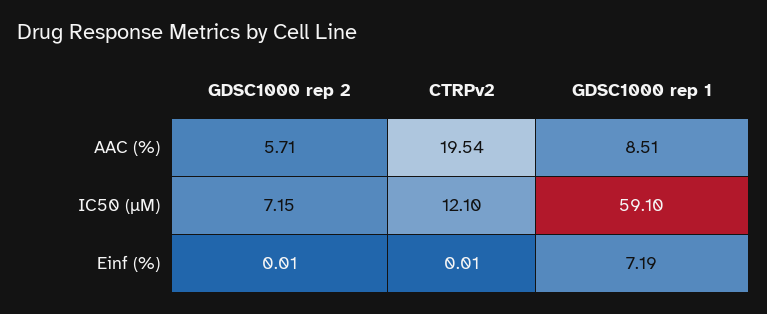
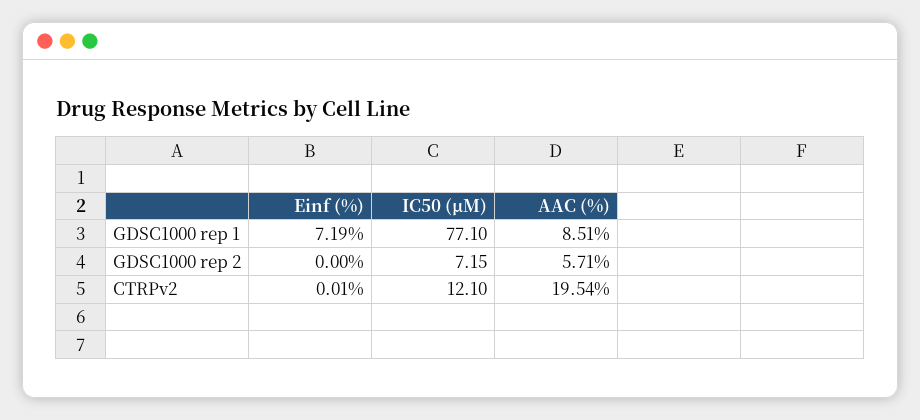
  {
    "GDSC1000 rep 2": {
      "AAC (%)": 5.71,
      "IC50 (µM)": 7.15,
-     "Einf (%)": 0.01
+     "Einf (%)": 0
    },
    "CTRPv2": {
      "AAC (%)": 19.54,
      "IC50 (µM)": 12.1,
      "Einf (%)": 0.01
    },
    "GDSC1000 rep 1": {
      "AAC (%)": 8.51,
-     "IC50 (µM)": 59.1,
+     "IC50 (µM)": 77.1,
      "Einf (%)": 7.19
    }
  }

